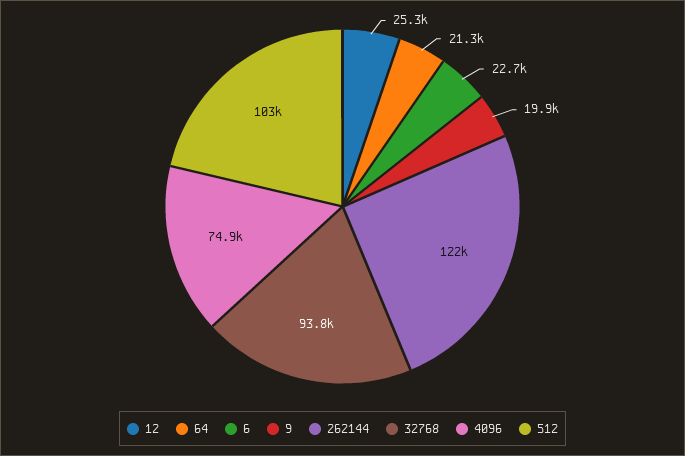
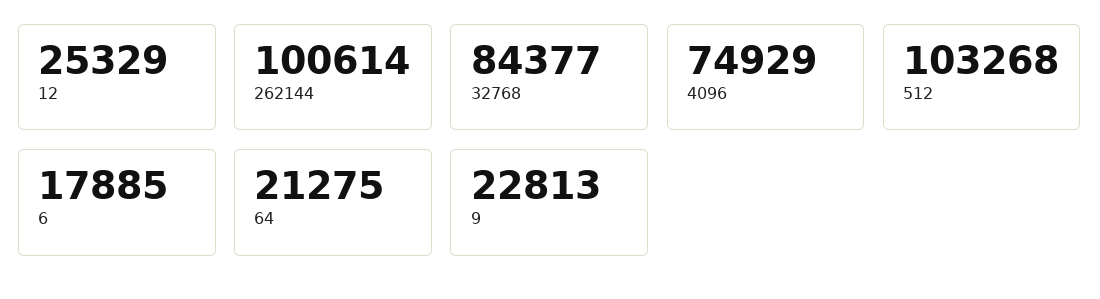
  {
    "12": 25329,
    "64": 21275,
-   "6": 22700,
+   "6": 17885,
-   "9": 19900,
+   "9": 22813,
-   "262144": 122000,
+   "262144": 100614,
-   "32768": 93800,
+   "32768": 84377,
    "4096": 74929,
    "512": 103268
  }

